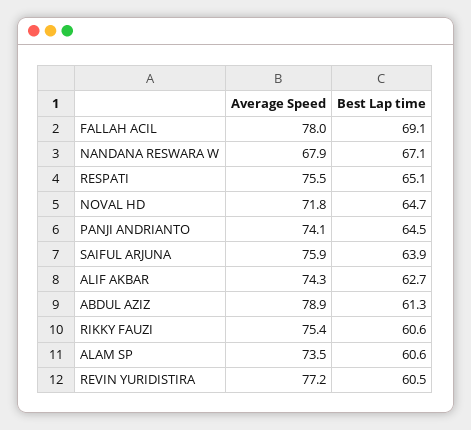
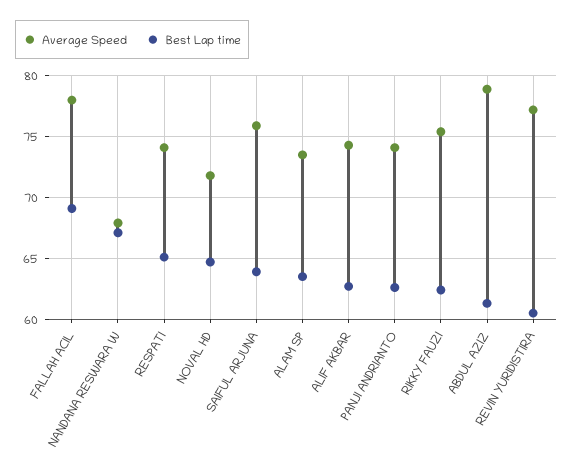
  {
    "Average Speed": {
      "FALLAH ACIL": 78,
      "NANDANA RESWARA W": 67.9,
-     "RESPATI": 75.5,
+     "RESPATI": 74,
      "NOVAL HD": 71.8,
      "PANJI ANDRIANTO": 74.1,
      "SAIFUL ARJUNA": 75.9,
      "ALIF AKBAR": 74.3,
      "ABDUL AZIZ": 78.9,
      "RIKKY FAUZI": 75.4,
      "ALAM SP": 73.5,
      "REVIN YURIDISTIRA": 77.2
    },
    "Best Lap time": {
      "FALLAH ACIL": 69.1,
      "NANDANA RESWARA W": 67.1,
      "RESPATI": 65.1,
      "NOVAL HD": 64.7,
-     "PANJI ANDRIANTO": 64.5,
+     "PANJI ANDRIANTO": 62.5,
      "SAIFUL ARJUNA": 63.9,
      "ALIF AKBAR": 62.7,
      "ABDUL AZIZ": 61.3,
-     "RIKKY FAUZI": 60.6,
+     "RIKKY FAUZI": 62.5,
-     "ALAM SP": 60.6,
+     "ALAM SP": 63.5,
      "REVIN YURIDISTIRA": 60.5
    }
  }

